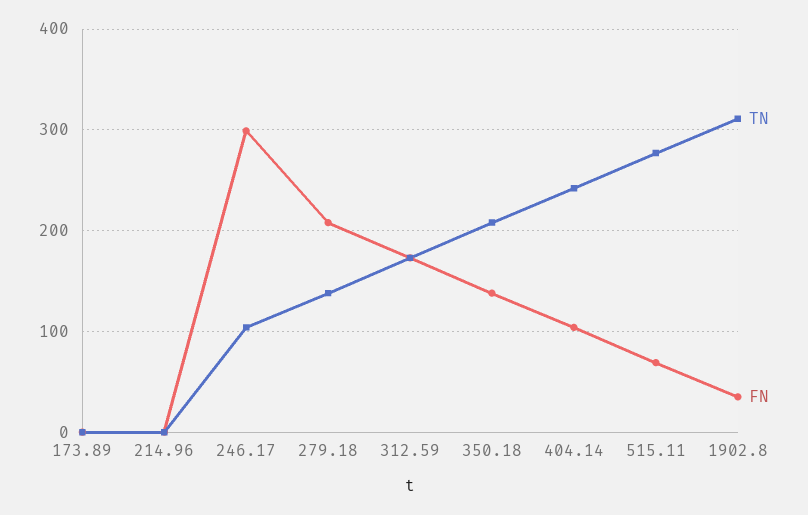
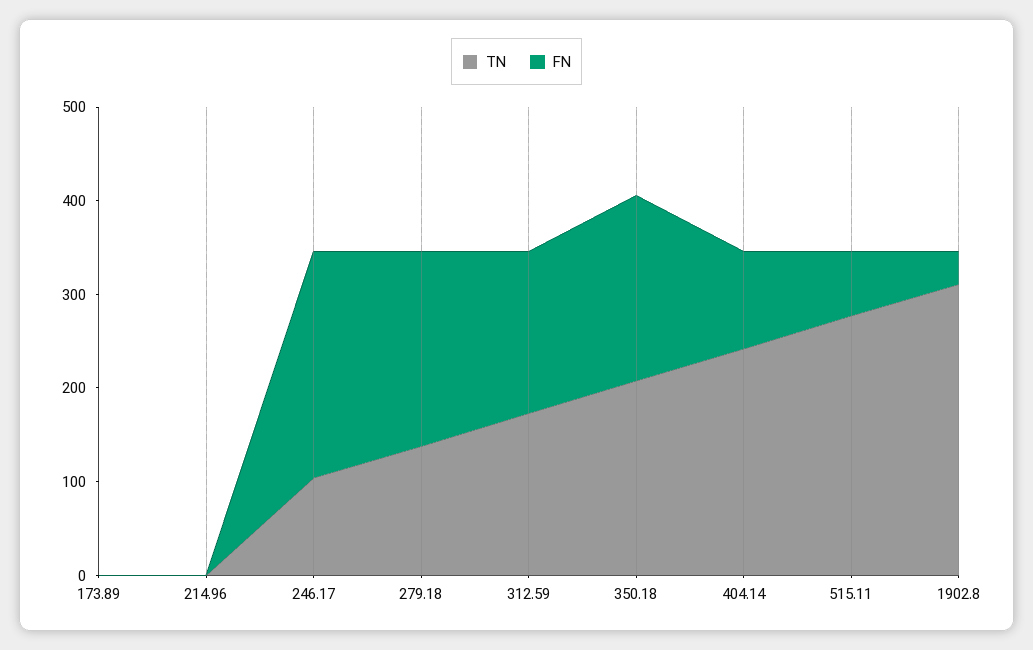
  {
    "TN": {
      "173.89": 0,
      "214.96": 0,
      "246.17": 100,
      "279.18": 140,
      "312.59": 170,
      "350.18": 210,
      "404.14": 240,
      "515.11": 280,
      "1902.8": 310
    },
    "FN": {
      "173.89": 0,
      "214.96": 0,
-     "246.17": 300,
+     "246.17": 240,
      "279.18": 210,
      "312.59": 170,
-     "350.18": 140,
+     "350.18": 200,
      "404.14": 100,
      "515.11": 70,
      "1902.8": 40
    }
  }

